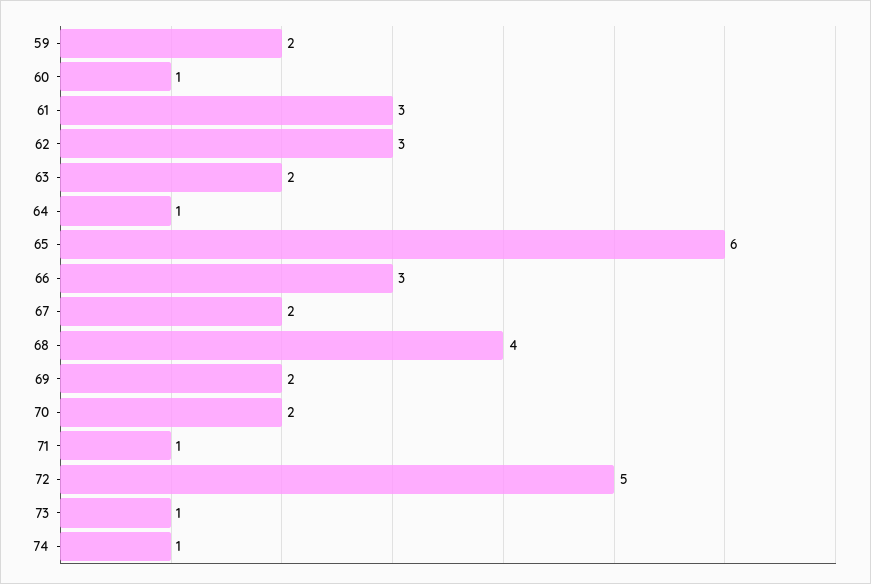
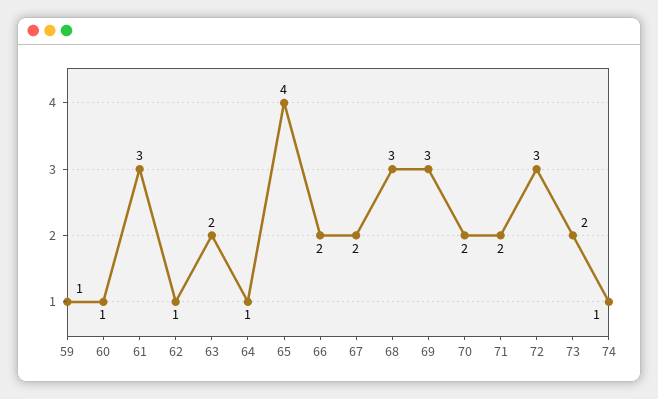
  {
-   "59": 2,
+   "59": 1,
    "60": 1,
    "61": 3,
-   "62": 3,
+   "62": 1,
    "63": 2,
    "64": 1,
-   "65": 6,
+   "65": 4,
-   "66": 3,
+   "66": 2,
    "67": 2,
-   "68": 4,
+   "68": 3,
-   "69": 2,
+   "69": 3,
    "70": 2,
-   "71": 1,
+   "71": 2,
-   "72": 5,
+   "72": 3,
-   "73": 1,
+   "73": 2,
    "74": 1
  }

